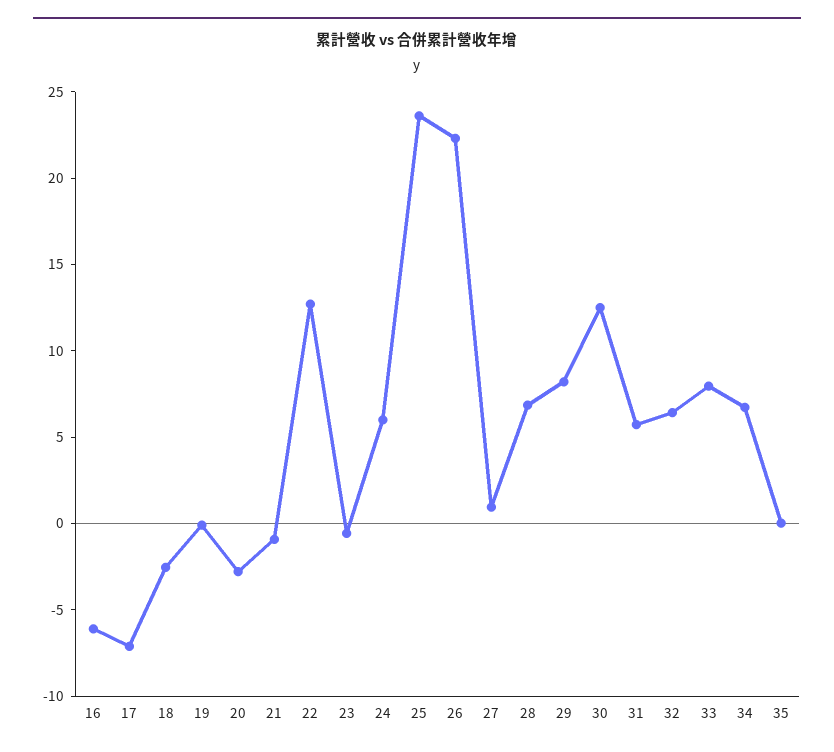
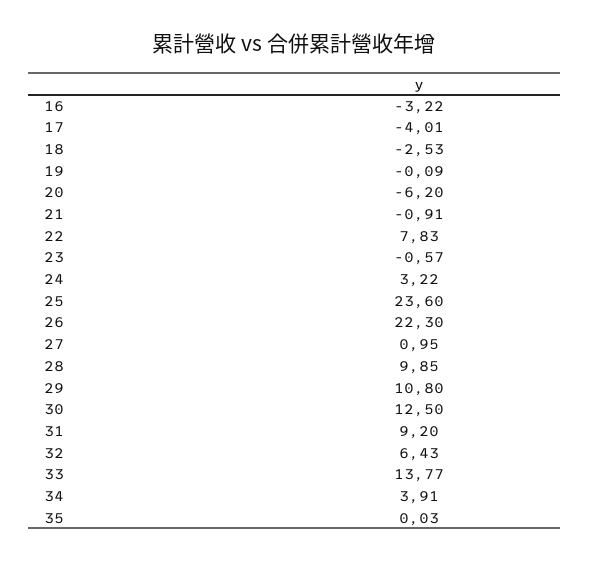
  {
-   "16": -6,
+   "16": -3.22,
-   "17": -7,
+   "17": -4.01,
    "18": -2.53,
    "19": -0.09,
-   "20": -3,
+   "20": -6.2,
    "21": -0.91,
-   "22": 13,
+   "22": 7.83,
    "23": -0.57,
-   "24": 6,
+   "24": 3.22,
    "25": 23.6,
    "26": 22.3,
    "27": 0.95,
-   "28": 7,
+   "28": 9.85,
-   "29": 8,
+   "29": 10.8,
    "30": 12.5,
-   "31": 6,
+   "31": 9.2,
    "32": 6.43,
-   "33": 8,
+   "33": 13.77,
-   "34": 7,
+   "34": 3.91,
    "35": 0.03
  }

